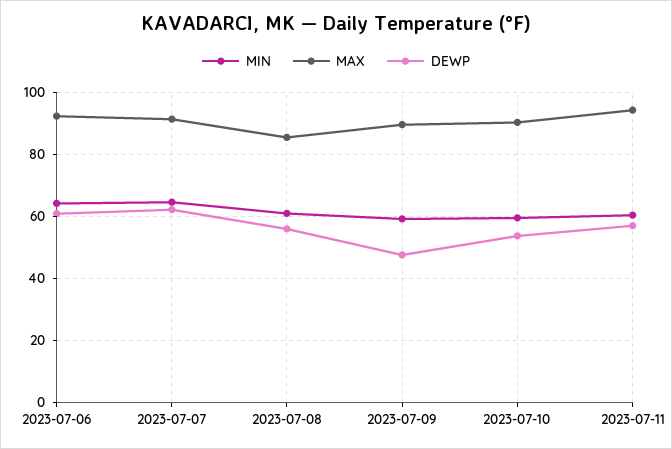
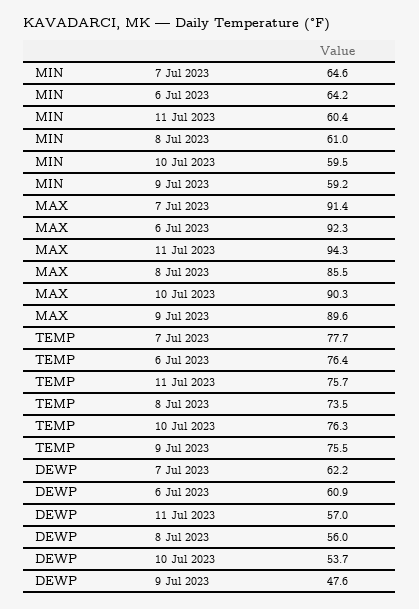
  {
    "MIN": {
      "2023-07-06": 64.2,
      "2023-07-07": 64.6,
      "2023-07-08": 61,
      "2023-07-09": 59.2,
      "2023-07-10": 59.5,
      "2023-07-11": 60.4
    },
    "MAX": {
      "2023-07-06": 92.3,
      "2023-07-07": 91.4,
      "2023-07-08": 85.5,
      "2023-07-09": 89.6,
      "2023-07-10": 90.3,
      "2023-07-11": 94.3
    },
    "DEWP": {
      "2023-07-06": 60.9,
      "2023-07-07": 62.2,
      "2023-07-08": 56,
      "2023-07-09": 47.6,
      "2023-07-10": 53.7,
      "2023-07-11": 57
-   }
+   },
+   "TEMP": {
+     "2023-07-07": 77.7,
+     "2023-07-06": 76.4,
+     "2023-07-11": 75.7,
+     "2023-07-08": 73.5,
+     "2023-07-10": 76.3,
+     "2023-07-09": 75.5
+   }
  }

